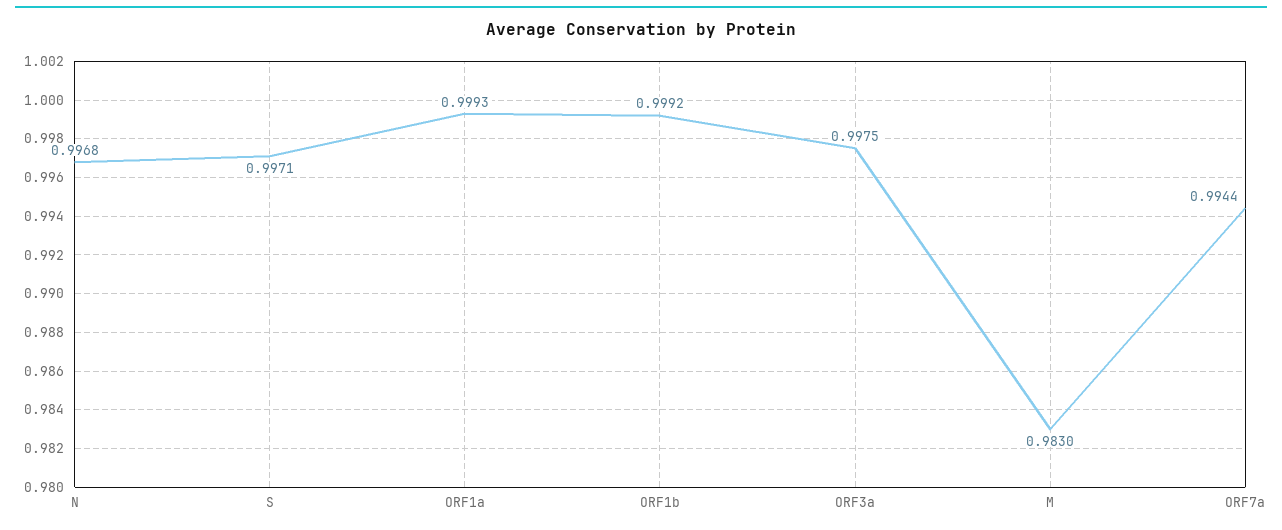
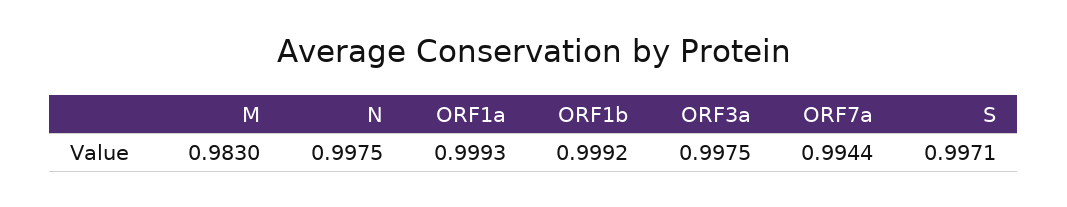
  {
-   "N": 0.9968,
+   "N": 0.9975,
    "S": 0.9971,
    "ORF1a": 0.9993,
    "ORF1b": 0.9992,
    "ORF3a": 0.9975,
    "M": 0.983,
    "ORF7a": 0.9944
  }

